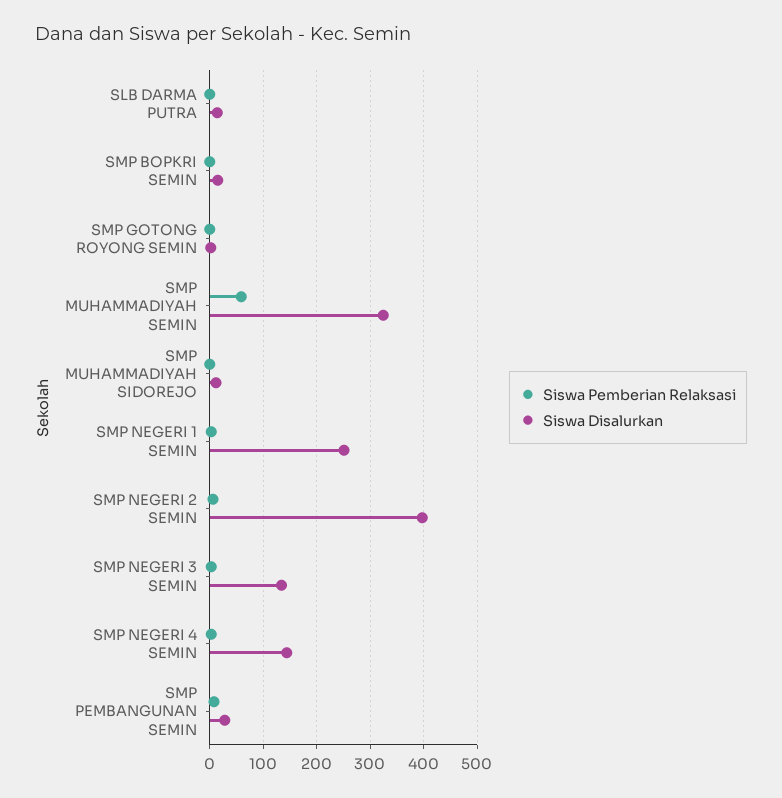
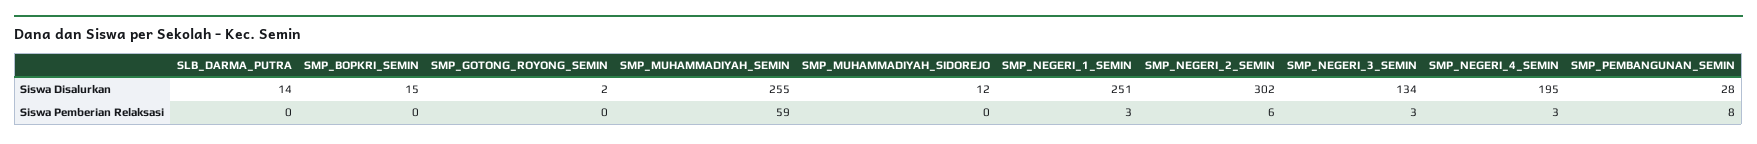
  {
    "Siswa Pemberian Relaksasi": {
      "SLB DARMA PUTRA": 0,
      "SMP BOPKRI SEMIN": 0,
      "SMP GOTONG ROYONG SEMIN": 0,
      "SMP MUHAMMADIYAH SEMIN": 59,
      "SMP MUHAMMADIYAH SIDOREJO": 0,
      "SMP NEGERI 1 SEMIN": 3,
      "SMP NEGERI 2 SEMIN": 6,
      "SMP NEGERI 3 SEMIN": 3,
      "SMP NEGERI 4 SEMIN": 3,
      "SMP PEMBANGUNAN SEMIN": 8
    },
    "Siswa Disalurkan": {
      "SLB DARMA PUTRA": 14,
      "SMP BOPKRI SEMIN": 15,
      "SMP GOTONG ROYONG SEMIN": 2,
-     "SMP MUHAMMADIYAH SEMIN": 320,
+     "SMP MUHAMMADIYAH SEMIN": 255,
      "SMP MUHAMMADIYAH SIDOREJO": 12,
      "SMP NEGERI 1 SEMIN": 251,
-     "SMP NEGERI 2 SEMIN": 400,
+     "SMP NEGERI 2 SEMIN": 302,
      "SMP NEGERI 3 SEMIN": 134,
-     "SMP NEGERI 4 SEMIN": 140,
+     "SMP NEGERI 4 SEMIN": 195,
      "SMP PEMBANGUNAN SEMIN": 28
    }
  }

